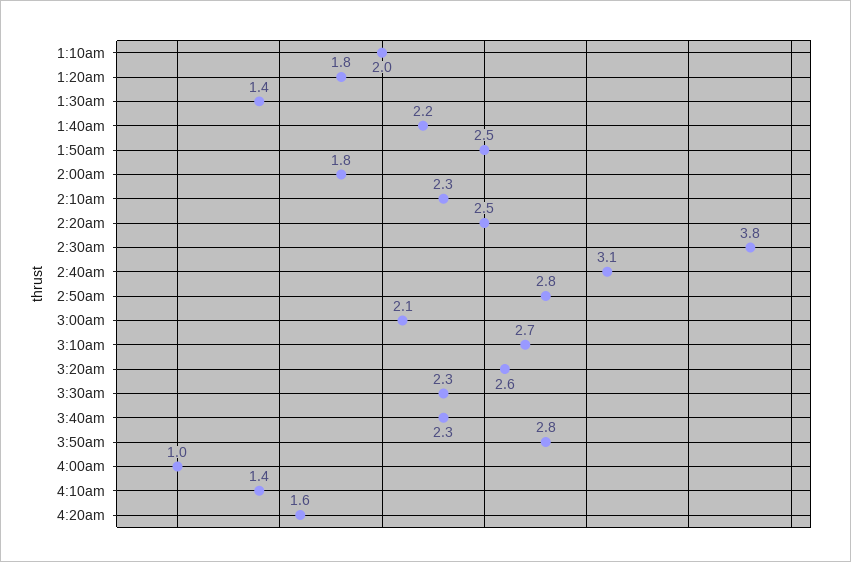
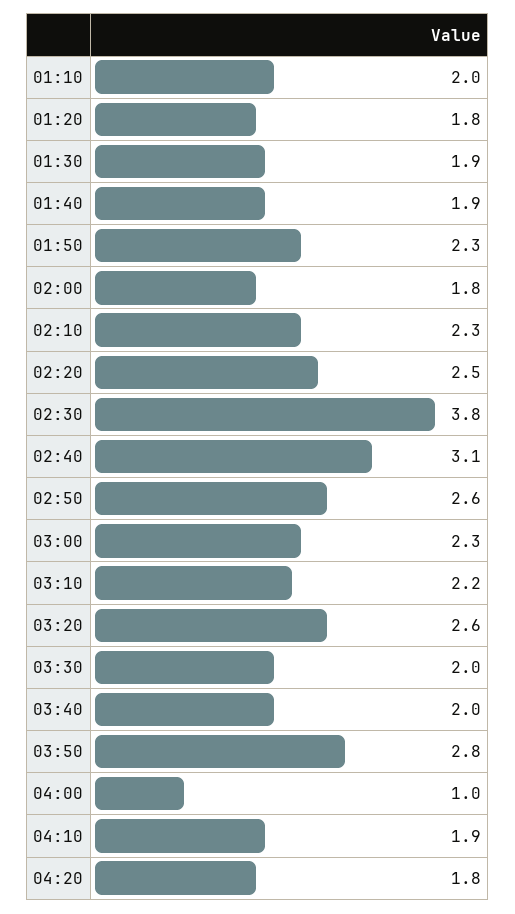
  {
    "1:10am": 2,
    "1:20am": 1.8,
-   "1:30am": 1.4,
+   "1:30am": 1.9,
-   "1:40am": 2.2,
+   "1:40am": 1.9,
-   "1:50am": 2.5,
+   "1:50am": 2.3,
    "2:00am": 1.8,
    "2:10am": 2.3,
    "2:20am": 2.5,
    "2:30am": 3.8,
    "2:40am": 3.1,
-   "2:50am": 2.8,
+   "2:50am": 2.6,
-   "3:00am": 2.1,
+   "3:00am": 2.3,
-   "3:10am": 2.7,
+   "3:10am": 2.2,
    "3:20am": 2.6,
-   "3:30am": 2.3,
+   "3:30am": 2,
-   "3:40am": 2.3,
+   "3:40am": 2,
    "3:50am": 2.8,
    "4:00am": 1,
-   "4:10am": 1.4,
+   "4:10am": 1.9,
-   "4:20am": 1.6
+   "4:20am": 1.8
  }

